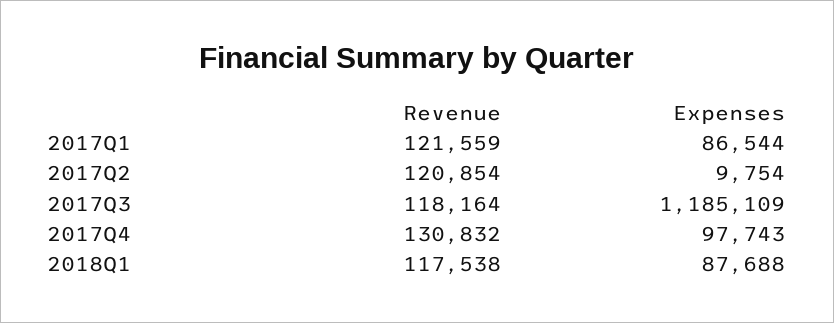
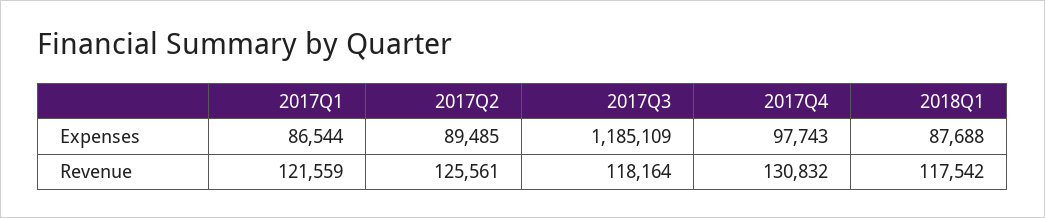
  {
    "Revenue": {
      "2017Q1": 121559,
-     "2017Q2": 120854,
+     "2017Q2": 125561,
      "2017Q3": 118164,
      "2017Q4": 130832,
-     "2018Q1": 117538
+     "2018Q1": 117542
    },
    "Expenses": {
      "2017Q1": 86544,
-     "2017Q2": 9754,
+     "2017Q2": 89485,
      "2017Q3": 1185109,
      "2017Q4": 97743,
      "2018Q1": 87688
    }
  }

